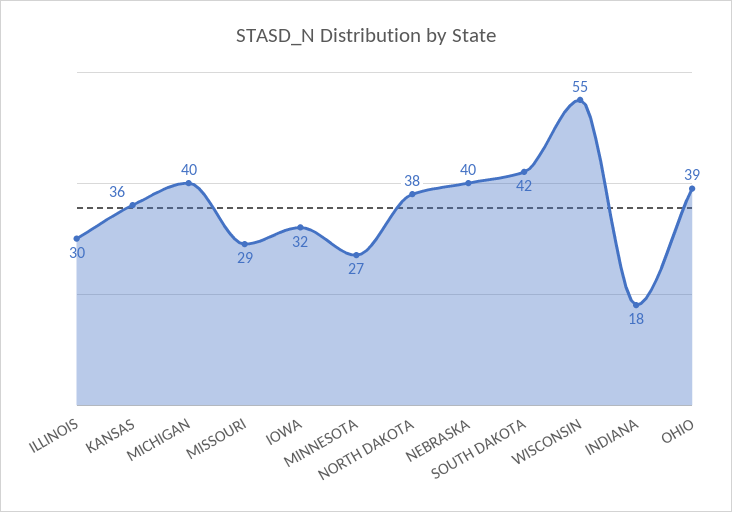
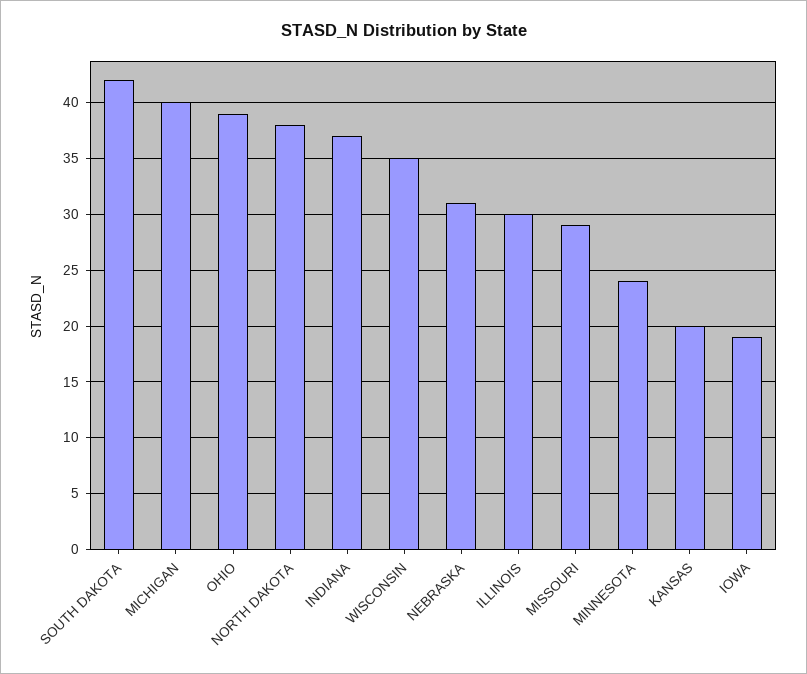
  {
    "ILLINOIS": 30,
-   "KANSAS": 36,
+   "KANSAS": 20,
    "MICHIGAN": 40,
    "MISSOURI": 29,
-   "IOWA": 32,
+   "IOWA": 19,
-   "MINNESOTA": 27,
+   "MINNESOTA": 24,
    "NORTH DAKOTA": 38,
-   "NEBRASKA": 40,
+   "NEBRASKA": 31,
    "SOUTH DAKOTA": 42,
-   "WISCONSIN": 55,
+   "WISCONSIN": 35,
-   "INDIANA": 18,
+   "INDIANA": 37,
    "OHIO": 39
  }

